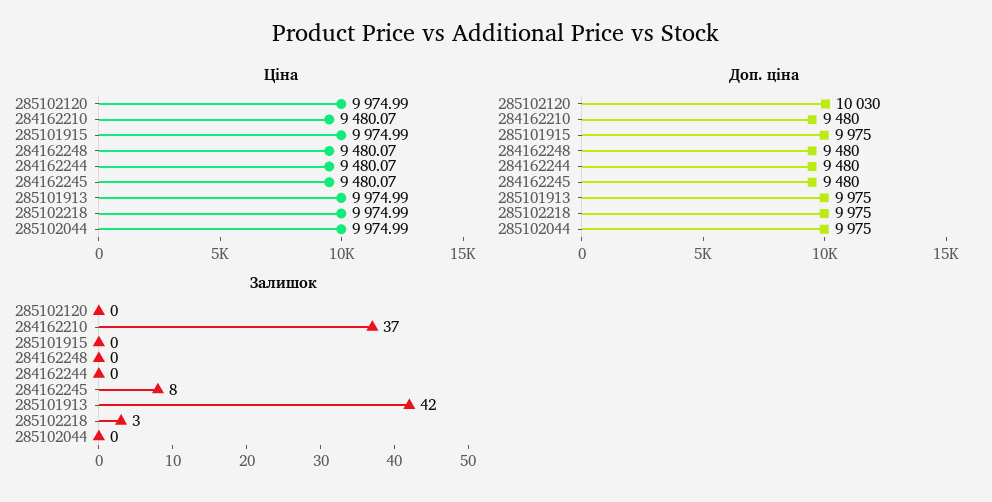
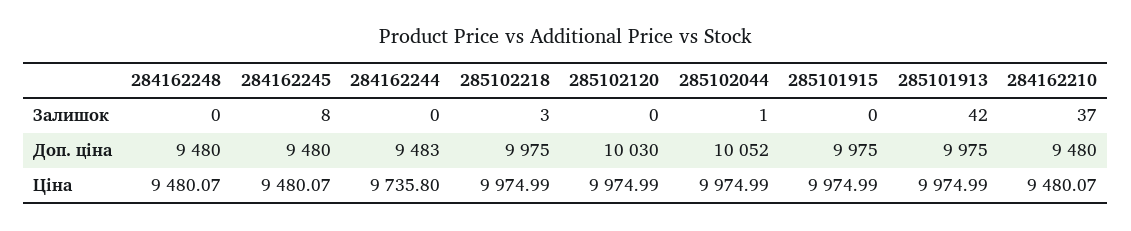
  {
    "Ціна": {
      "285102120": 9974.99,
      "284162210": 9480.07,
      "285101915": 9974.99,
      "284162248": 9480.07,
-     "284162244": 9480.07,
+     "284162244": 9735.8,
      "284162245": 9480.07,
      "285101913": 9974.99,
      "285102218": 9974.99,
      "285102044": 9974.99
    },
    "Доп. ціна": {
      "285102120": 10030,
      "284162210": 9480,
      "285101915": 9975,
      "284162248": 9480,
-     "284162244": 9480,
+     "284162244": 9483,
      "284162245": 9480,
      "285101913": 9975,
      "285102218": 9975,
-     "285102044": 9975
+     "285102044": 10052
    },
    "Залишок": {
      "285102120": 0,
      "284162210": 37,
      "285101915": 0,
      "284162248": 0,
      "284162244": 0,
      "284162245": 8,
      "285101913": 42,
      "285102218": 3,
-     "285102044": 0
+     "285102044": 1
    }
  }

